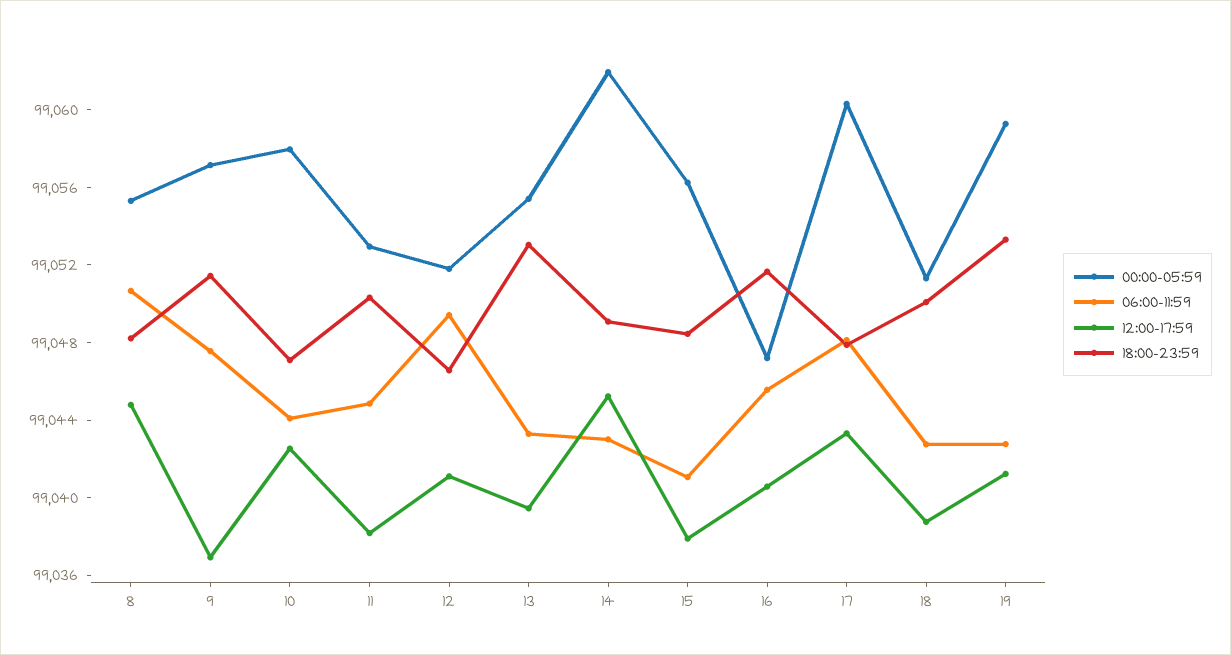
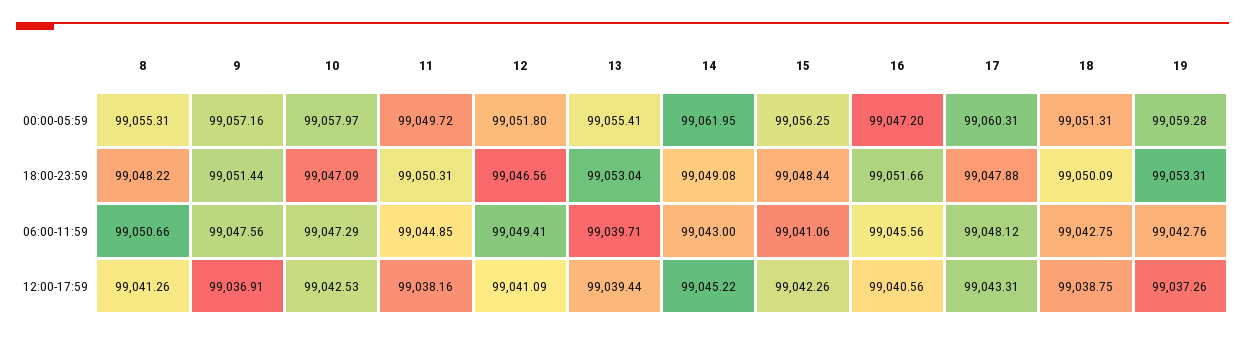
  {
    "00:00-05:59": {
      "8": 99055.31,
      "9": 99057.16,
      "10": 99057.97,
-     "11": 99053,
+     "11": 99049.72,
      "12": 99051.8,
      "13": 99055.41,
      "14": 99061.95,
      "15": 99056.25,
      "16": 99047.2,
      "17": 99060.31,
      "18": 99051.31,
      "19": 99059.28
    },
    "06:00-11:59": {
      "8": 99050.66,
      "9": 99047.56,
-     "10": 99044,
+     "10": 99047.29,
      "11": 99044.85,
      "12": 99049.41,
-     "13": 99043,
+     "13": 99039.71,
      "14": 99043,
      "15": 99041.06,
      "16": 99045.56,
      "17": 99048.12,
      "18": 99042.75,
      "19": 99042.76
    },
    "12:00-17:59": {
-     "8": 99045,
+     "8": 99041.26,
      "9": 99036.91,
      "10": 99042.53,
      "11": 99038.16,
      "12": 99041.09,
      "13": 99039.44,
      "14": 99045.22,
-     "15": 99038,
+     "15": 99042.26,
      "16": 99040.56,
      "17": 99043.31,
      "18": 99038.75,
-     "19": 99041
+     "19": 99037.26
    },
    "18:00-23:59": {
      "8": 99048.22,
      "9": 99051.44,
      "10": 99047.09,
      "11": 99050.31,
      "12": 99046.56,
      "13": 99053.04,
      "14": 99049.08,
      "15": 99048.44,
      "16": 99051.66,
      "17": 99047.88,
      "18": 99050.09,
      "19": 99053.31
    }
  }

